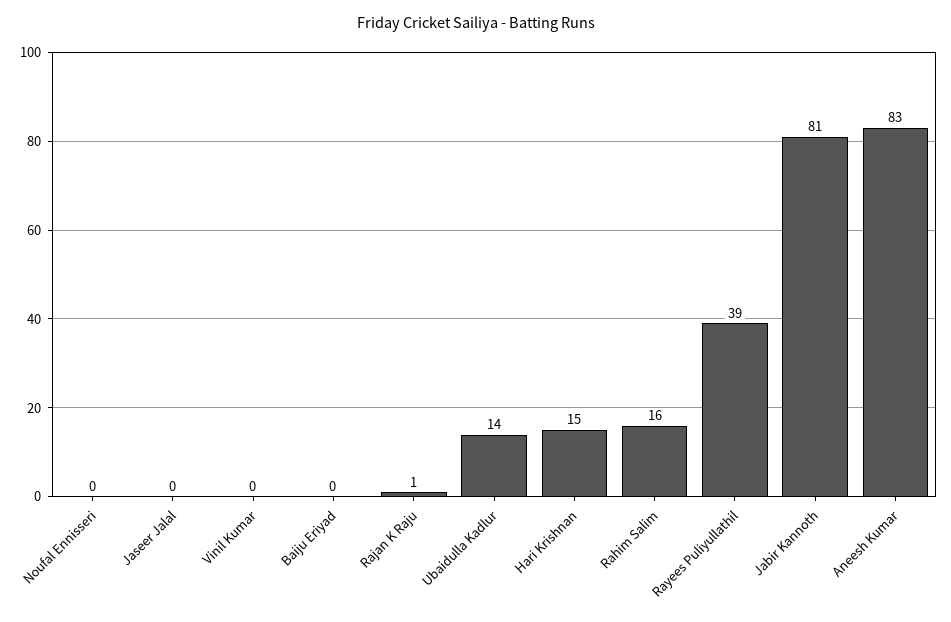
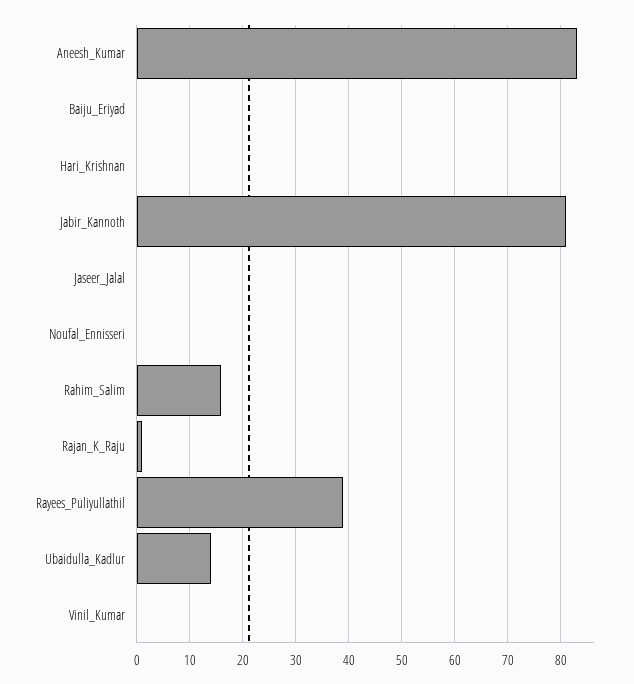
  {
    "Noufal Ennisseri": 0,
    "Jaseer Jalal": 0,
    "Vinil Kumar": 0,
    "Baiju Eriyad": 0,
    "Rajan K Raju": 1,
    "Ubaidulla Kadlur": 14,
-   "Hari Krishnan": 15,
+   "Hari Krishnan": 0,
    "Rahim Salim": 16,
    "Rayees Puliyullathil": 39,
    "Jabir Kannoth": 81,
    "Aneesh Kumar": 83
  }

